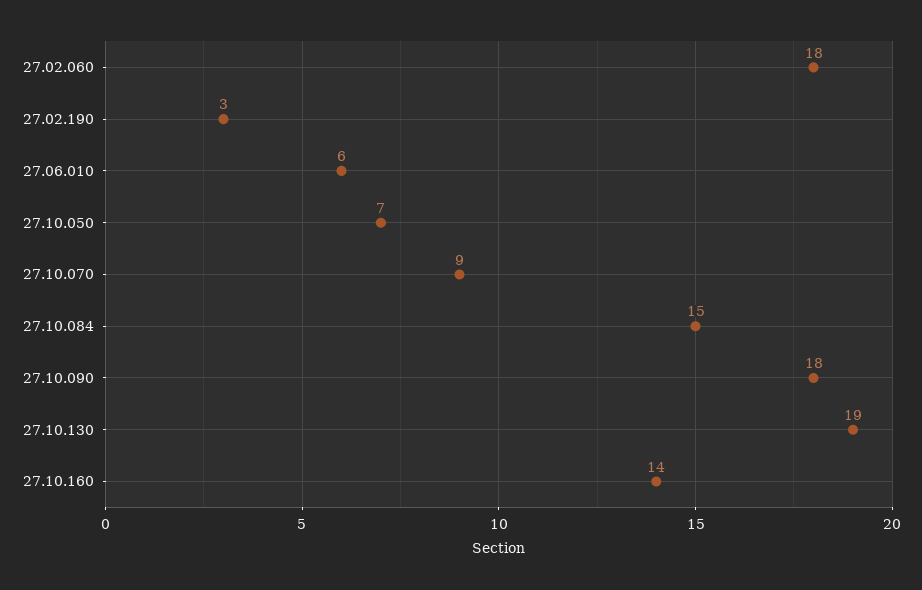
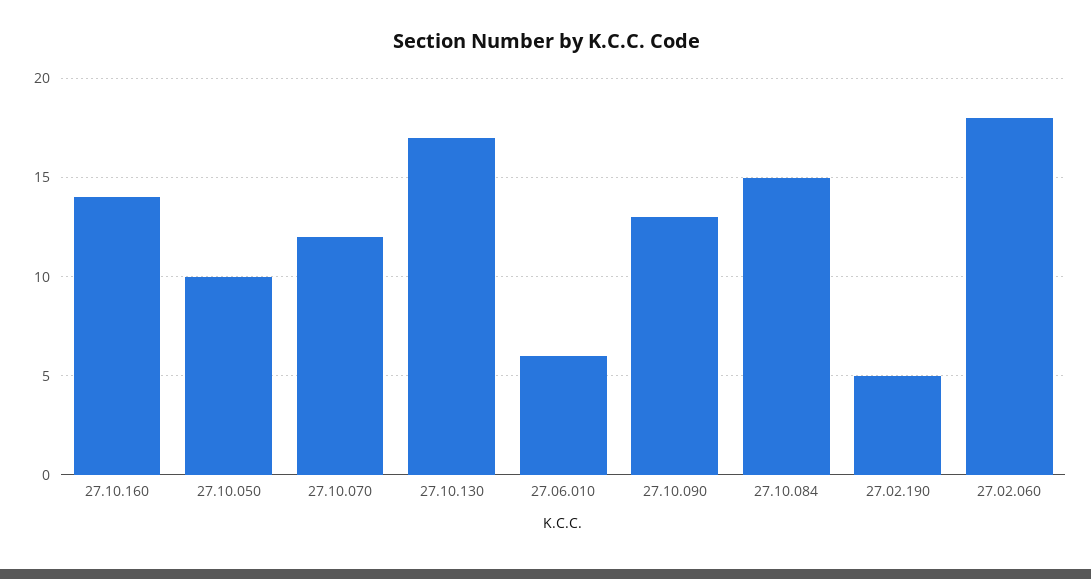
  {
    "27.02.060": 18,
-   "27.02.190": 3,
+   "27.02.190": 5,
    "27.06.010": 6,
-   "27.10.050": 7,
+   "27.10.050": 10,
-   "27.10.070": 9,
+   "27.10.070": 12,
    "27.10.084": 15,
-   "27.10.090": 18,
+   "27.10.090": 13,
-   "27.10.130": 19,
+   "27.10.130": 17,
    "27.10.160": 14
  }

